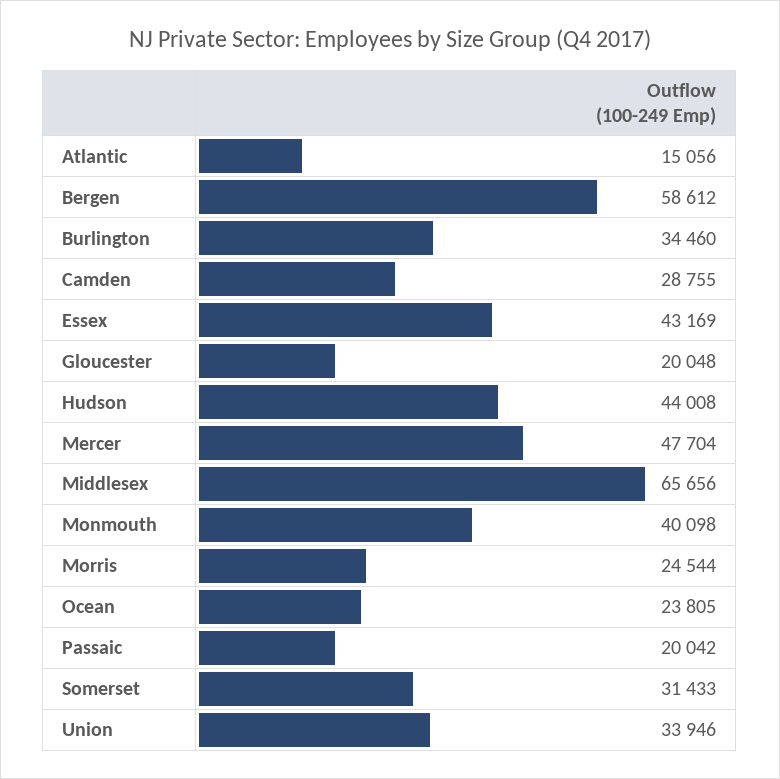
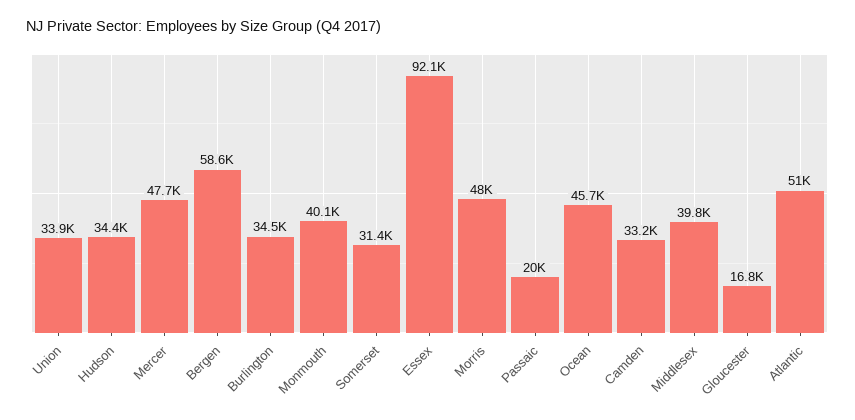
  {
-   "Atlantic": 15056,
+   "Atlantic": 51000,
    "Bergen": 58612,
    "Burlington": 34460,
-   "Camden": 28755,
+   "Camden": 33200,
-   "Essex": 43169,
+   "Essex": 92100,
-   "Gloucester": 20048,
+   "Gloucester": 16800,
-   "Hudson": 44008,
+   "Hudson": 34400,
    "Mercer": 47704,
-   "Middlesex": 65656,
+   "Middlesex": 39800,
    "Monmouth": 40098,
-   "Morris": 24544,
+   "Morris": 48000,
-   "Ocean": 23805,
+   "Ocean": 45700,
    "Passaic": 20042,
    "Somerset": 31433,
    "Union": 33946
  }

